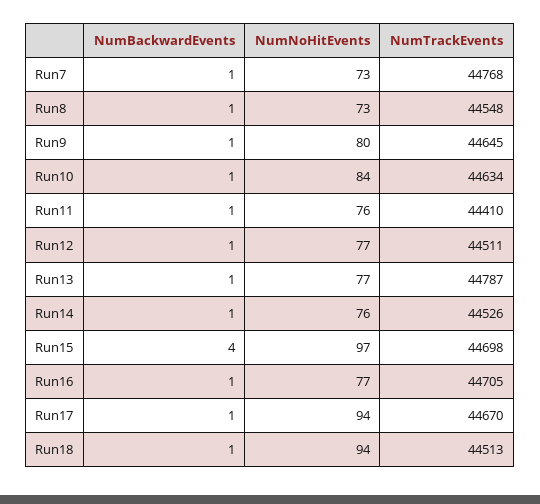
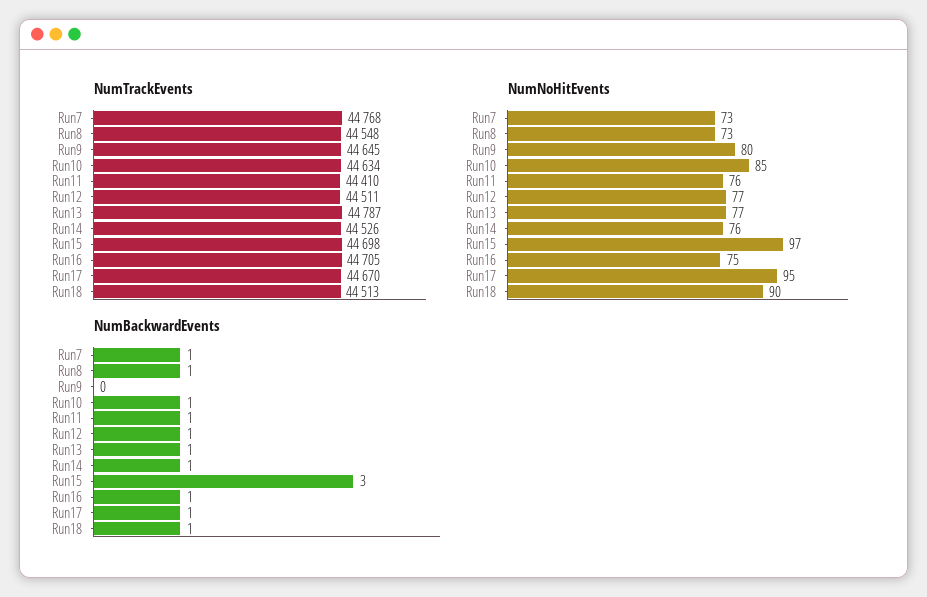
  {
    "NumBackwardEvents": {
      "Run7": 1,
      "Run8": 1,
-     "Run9": 1,
+     "Run9": 0,
      "Run10": 1,
      "Run11": 1,
      "Run12": 1,
      "Run13": 1,
      "Run14": 1,
-     "Run15": 4,
+     "Run15": 3,
      "Run16": 1,
      "Run17": 1,
      "Run18": 1
    },
    "NumNoHitEvents": {
      "Run7": 73,
      "Run8": 73,
      "Run9": 80,
-     "Run10": 84,
+     "Run10": 85,
      "Run11": 76,
      "Run12": 77,
      "Run13": 77,
      "Run14": 76,
      "Run15": 97,
-     "Run16": 77,
+     "Run16": 75,
-     "Run17": 94,
+     "Run17": 95,
-     "Run18": 94
+     "Run18": 90
    },
    "NumTrackEvents": {
      "Run7": 44768,
      "Run8": 44548,
      "Run9": 44645,
      "Run10": 44634,
      "Run11": 44410,
      "Run12": 44511,
      "Run13": 44787,
      "Run14": 44526,
      "Run15": 44698,
      "Run16": 44705,
      "Run17": 44670,
      "Run18": 44513
    }
  }

